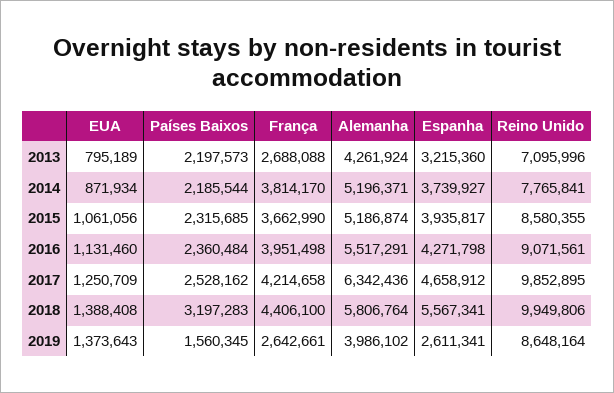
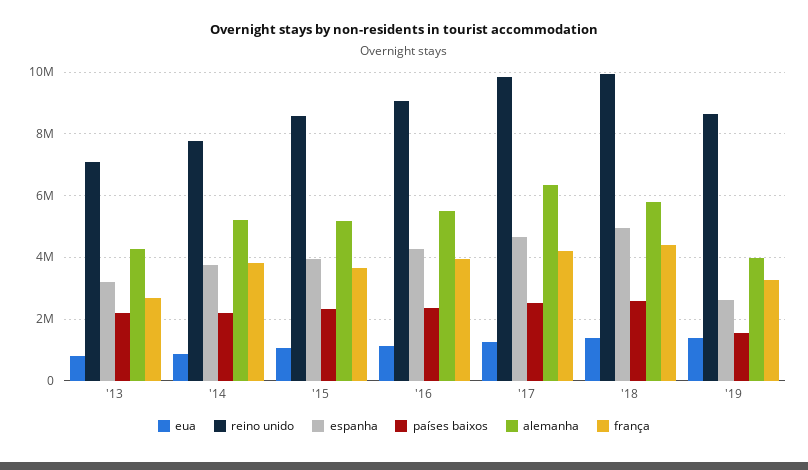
  {
    "EUA": {
      "2013": 795189,
      "2014": 871934,
      "2015": 1061056,
      "2016": 1131460,
      "2017": 1250709,
      "2018": 1388408,
      "2019": 1373643
    },
    "Países Baixos": {
      "2013": 2197573,
      "2014": 2185544,
      "2015": 2315685,
      "2016": 2360484,
      "2017": 2528162,
-     "2018": 3197283,
+     "2018": 2600000,
      "2019": 1560345
    },
    "França": {
      "2013": 2688088,
      "2014": 3814170,
      "2015": 3662990,
      "2016": 3951498,
      "2017": 4214658,
      "2018": 4406100,
-     "2019": 2642661
+     "2019": 3200000
    },
    "Alemanha": {
      "2013": 4261924,
      "2014": 5196371,
      "2015": 5186874,
      "2016": 5517291,
      "2017": 6342436,
      "2018": 5806764,
      "2019": 3986102
    },
    "Espanha": {
      "2013": 3215360,
      "2014": 3739927,
      "2015": 3935817,
      "2016": 4271798,
      "2017": 4658912,
-     "2018": 5567341,
+     "2018": 5000000,
      "2019": 2611341
    },
    "Reino Unido": {
      "2013": 7095996,
      "2014": 7765841,
      "2015": 8580355,
      "2016": 9071561,
      "2017": 9852895,
      "2018": 9949806,
      "2019": 8648164
    }
  }

